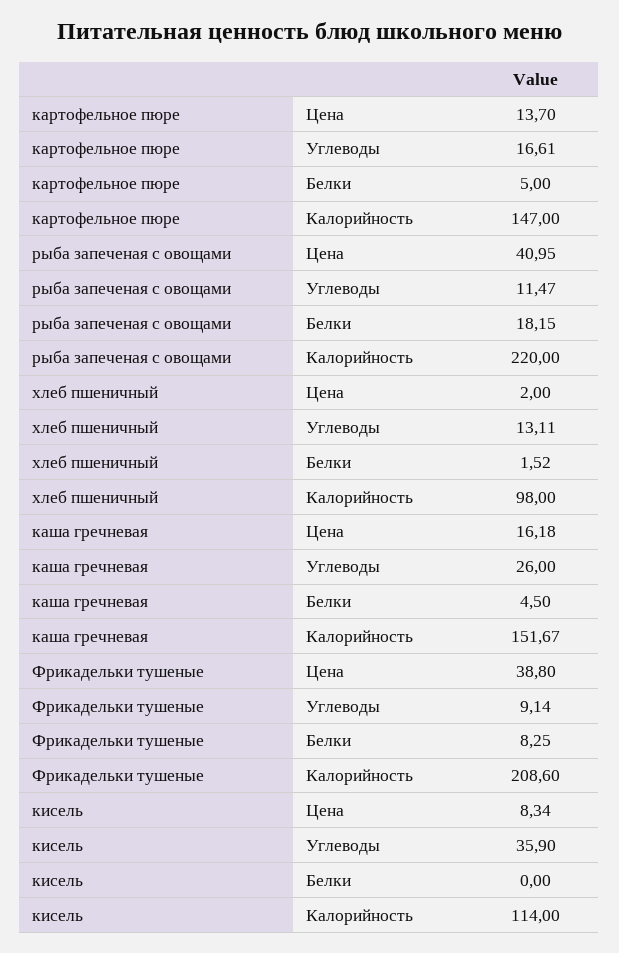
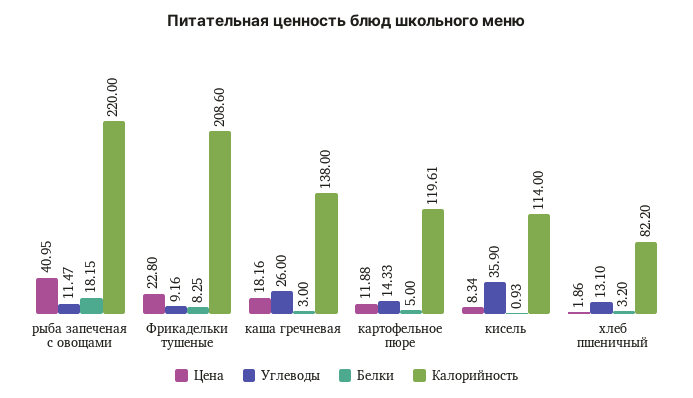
  {
    "Цена": {
-     "картофельное пюре": 13.7,
+     "картофельное пюре": 11.88,
      "рыба запеченая с овощами": 40.95,
-     "хлеб пшеничный": 2,
+     "хлеб пшеничный": 1.86,
-     "каша гречневая": 16.18,
+     "каша гречневая": 18.16,
-     "Фрикадельки тушеные": 38.8,
+     "Фрикадельки тушеные": 22.8,
      "кисель": 8.34
    },
    "Углеводы": {
-     "картофельное пюре": 16.61,
+     "картофельное пюре": 14.33,
      "рыба запеченая с овощами": 11.47,
-     "хлеб пшеничный": 13.11,
+     "хлеб пшеничный": 13.1,
      "каша гречневая": 26,
-     "Фрикадельки тушеные": 9.14,
+     "Фрикадельки тушеные": 9.16,
      "кисель": 35.9
    },
    "Белки": {
      "картофельное пюре": 5,
      "рыба запеченая с овощами": 18.15,
-     "хлеб пшеничный": 1.52,
+     "хлеб пшеничный": 3.2,
-     "каша гречневая": 4.5,
+     "каша гречневая": 3,
      "Фрикадельки тушеные": 8.25,
-     "кисель": 0
+     "кисель": 0.93
    },
    "Калорийность": {
-     "картофельное пюре": 147,
+     "картофельное пюре": 119.61,
      "рыба запеченая с овощами": 220,
-     "хлеб пшеничный": 98,
+     "хлеб пшеничный": 82.2,
-     "каша гречневая": 151.67,
+     "каша гречневая": 138,
      "Фрикадельки тушеные": 208.6,
      "кисель": 114
    }
  }

